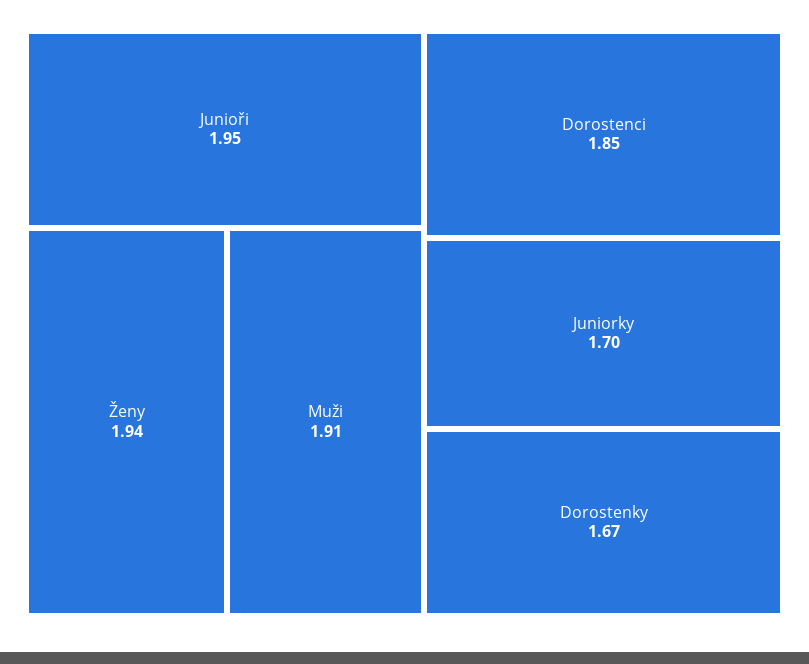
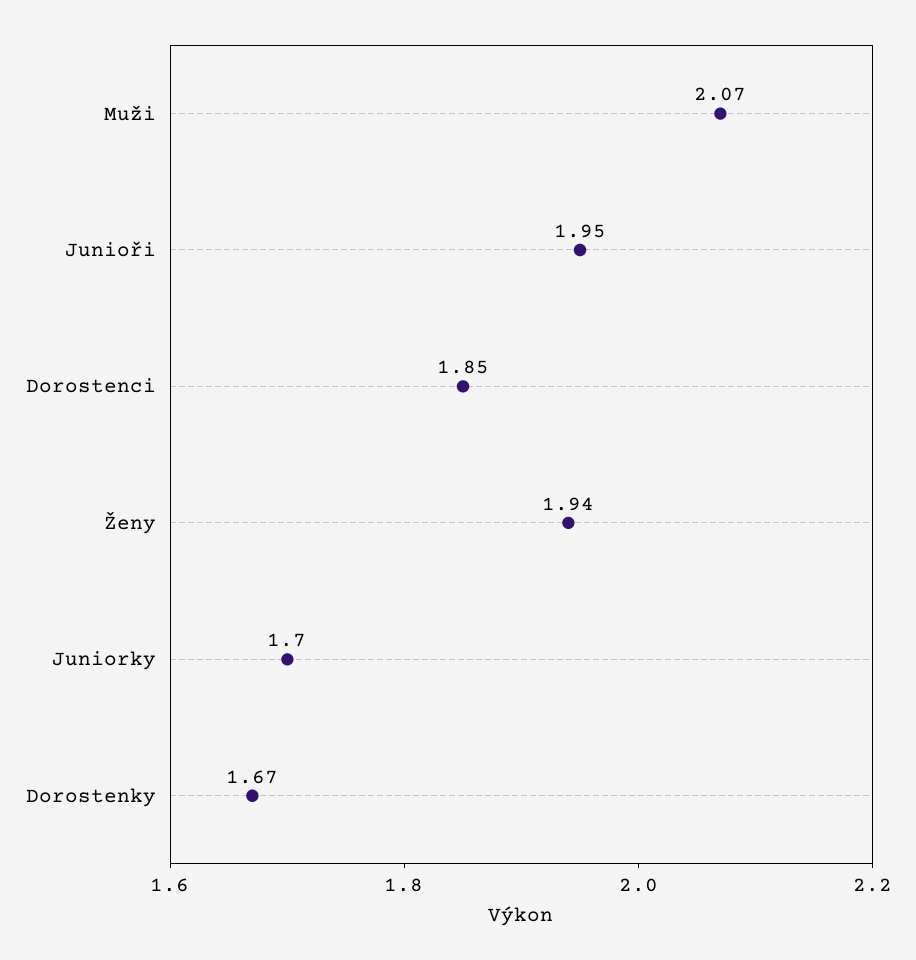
  {
    "Junioři": 1.95,
    "Ženy": 1.94,
-   "Muži": 1.91,
+   "Muži": 2.07,
    "Dorostenci": 1.85,
    "Juniorky": 1.7,
    "Dorostenky": 1.67
  }

